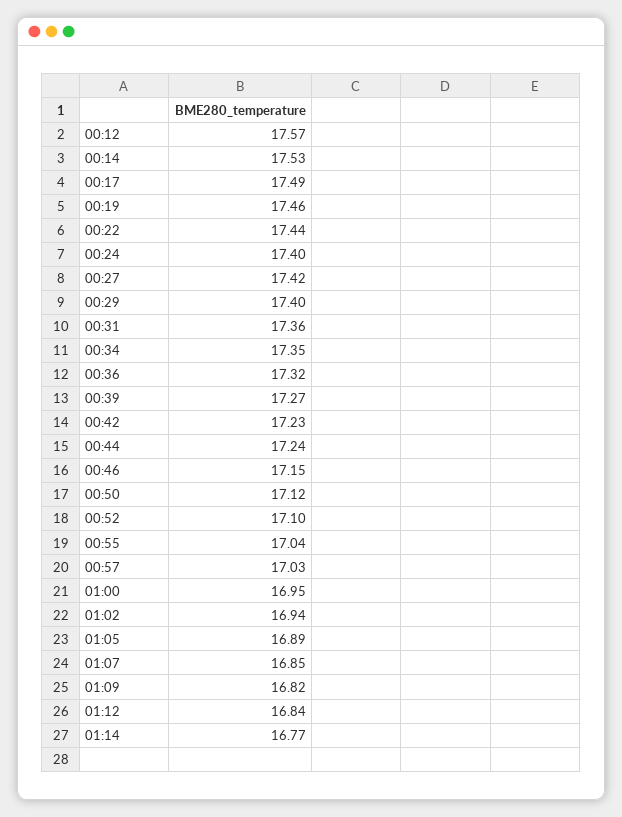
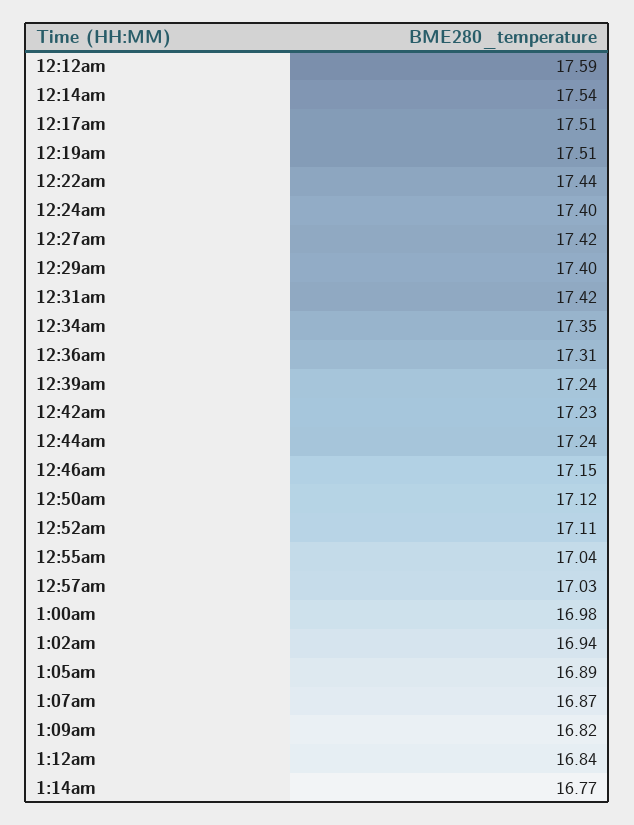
  {
-   "00:12": 17.57,
+   "00:12": 17.59,
-   "00:14": 17.53,
+   "00:14": 17.54,
-   "00:17": 17.49,
+   "00:17": 17.51,
-   "00:19": 17.46,
+   "00:19": 17.51,
    "00:22": 17.44,
    "00:24": 17.4,
    "00:27": 17.42,
    "00:29": 17.4,
-   "00:31": 17.36,
+   "00:31": 17.42,
    "00:34": 17.35,
-   "00:36": 17.32,
+   "00:36": 17.31,
-   "00:39": 17.27,
+   "00:39": 17.24,
    "00:42": 17.23,
    "00:44": 17.24,
    "00:46": 17.15,
    "00:50": 17.12,
-   "00:52": 17.1,
+   "00:52": 17.11,
    "00:55": 17.04,
    "00:57": 17.03,
-   "01:00": 16.95,
+   "01:00": 16.98,
    "01:02": 16.94,
    "01:05": 16.89,
-   "01:07": 16.85,
+   "01:07": 16.87,
    "01:09": 16.82,
    "01:12": 16.84,
    "01:14": 16.77
  }

